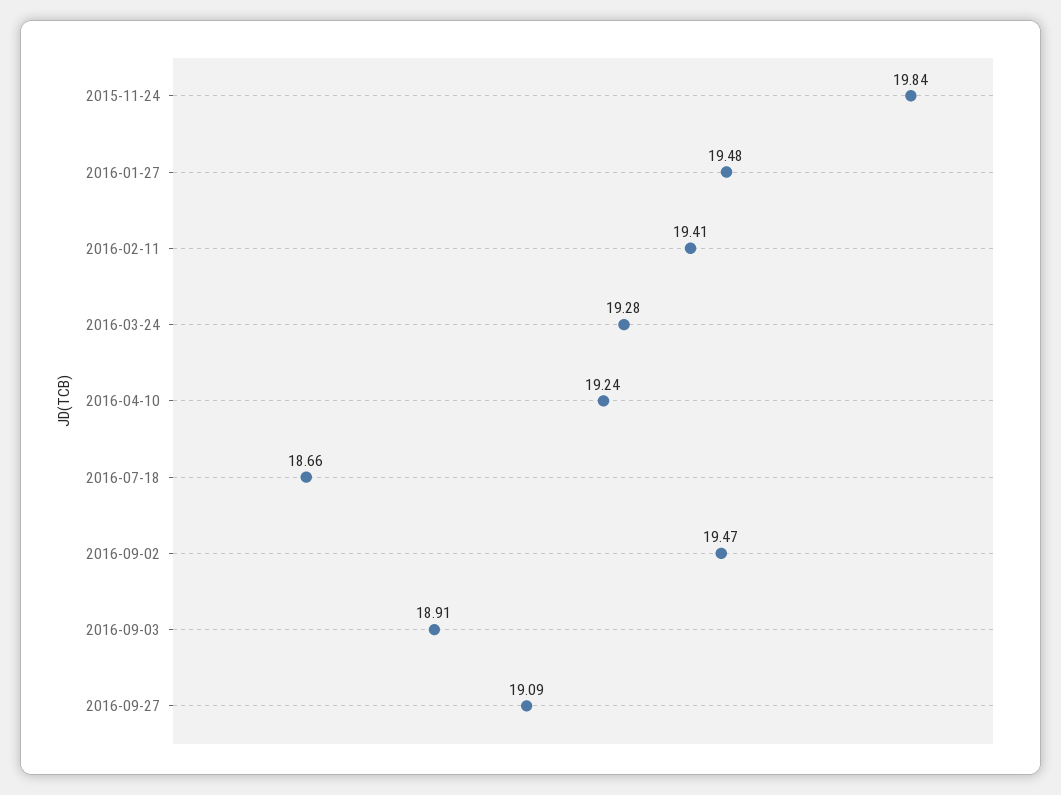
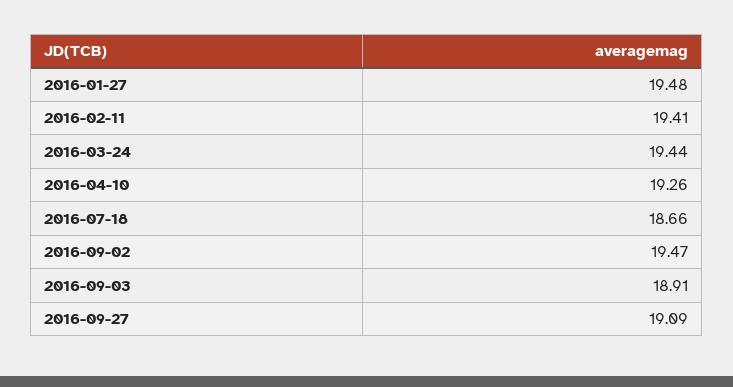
  {
-   "2015-11-24": 19.84,
    "2016-01-27": 19.48,
    "2016-02-11": 19.41,
-   "2016-03-24": 19.28,
+   "2016-03-24": 19.44,
-   "2016-04-10": 19.24,
+   "2016-04-10": 19.26,
    "2016-07-18": 18.66,
    "2016-09-02": 19.47,
    "2016-09-03": 18.91,
    "2016-09-27": 19.09
  }

